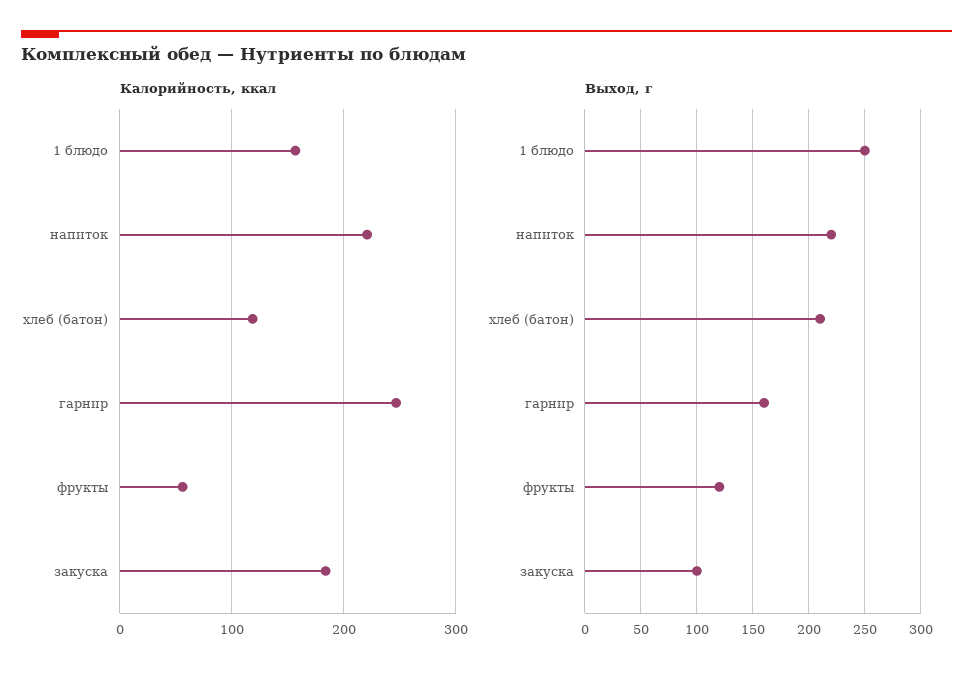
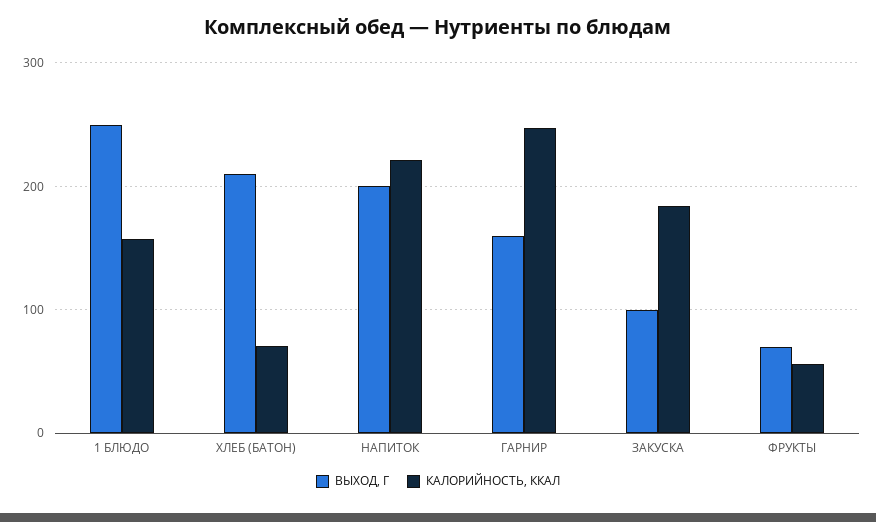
  {
    "Калорийность, ккал": {
      "1 блюдо": 160,
      "напиток": 220,
-     "хлеб (батон)": 120,
+     "хлеб (батон)": 70,
      "гарнир": 250,
      "фрукты": 60,
      "закуска": 180
    },
    "Выход, г": {
      "1 блюдо": 250,
-     "напиток": 220,
+     "напиток": 200,
      "хлеб (батон)": 210,
      "гарнир": 160,
-     "фрукты": 120,
+     "фрукты": 70,
      "закуска": 100
    }
  }

